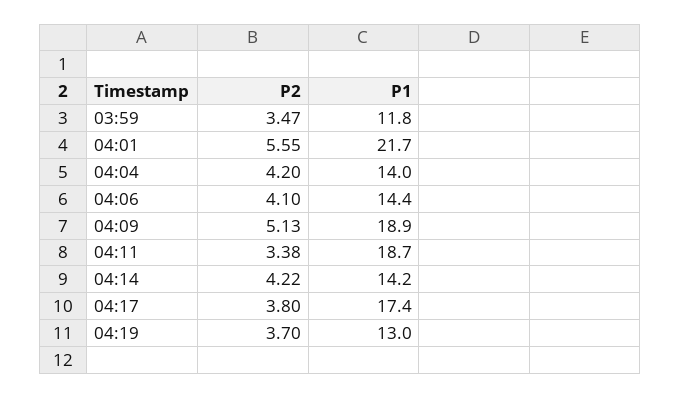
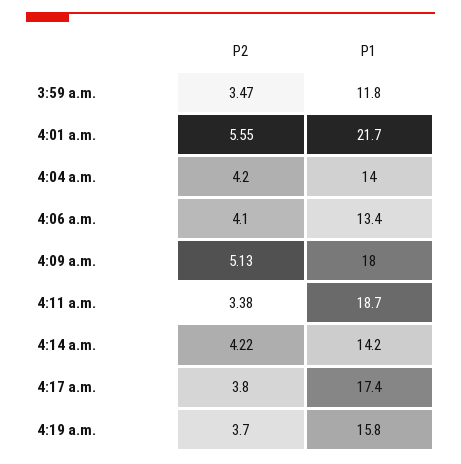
  {
    "P2": {
      "03:59": 3.47,
      "04:01": 5.55,
      "04:04": 4.2,
      "04:06": 4.1,
      "04:09": 5.13,
      "04:11": 3.38,
      "04:14": 4.22,
      "04:17": 3.8,
      "04:19": 3.7
    },
    "P1": {
      "03:59": 11.8,
      "04:01": 21.7,
      "04:04": 14,
-     "04:06": 14.4,
+     "04:06": 13.4,
-     "04:09": 18.9,
+     "04:09": 18,
      "04:11": 18.7,
      "04:14": 14.2,
      "04:17": 17.4,
-     "04:19": 13
+     "04:19": 15.8
    }
  }

